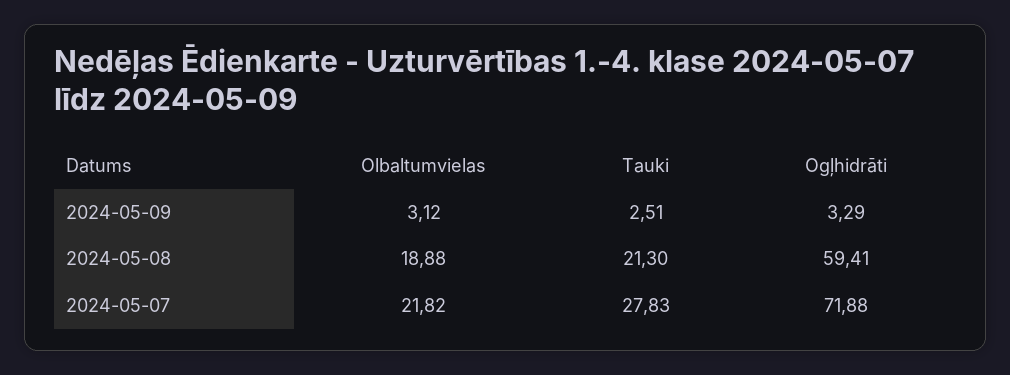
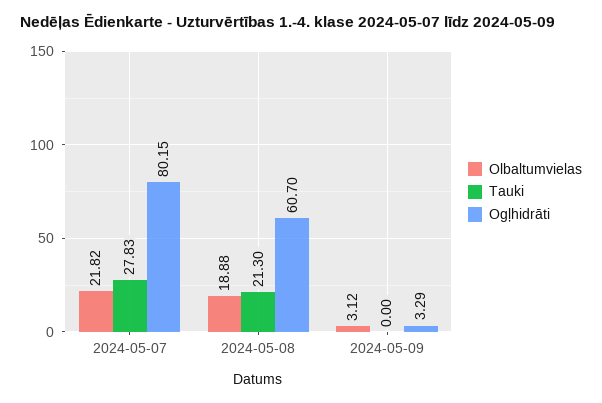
  {
    "Olbaltumvielas": {
      "2024-05-09": 3.12,
      "2024-05-08": 18.88,
      "2024-05-07": 21.82
    },
    "Tauki": {
-     "2024-05-09": 2.51,
+     "2024-05-09": 0,
      "2024-05-08": 21.3,
      "2024-05-07": 27.83
    },
    "Ogļhidrāti": {
      "2024-05-09": 3.29,
-     "2024-05-08": 59.41,
+     "2024-05-08": 60.7,
-     "2024-05-07": 71.88
+     "2024-05-07": 80.15
    }
  }

